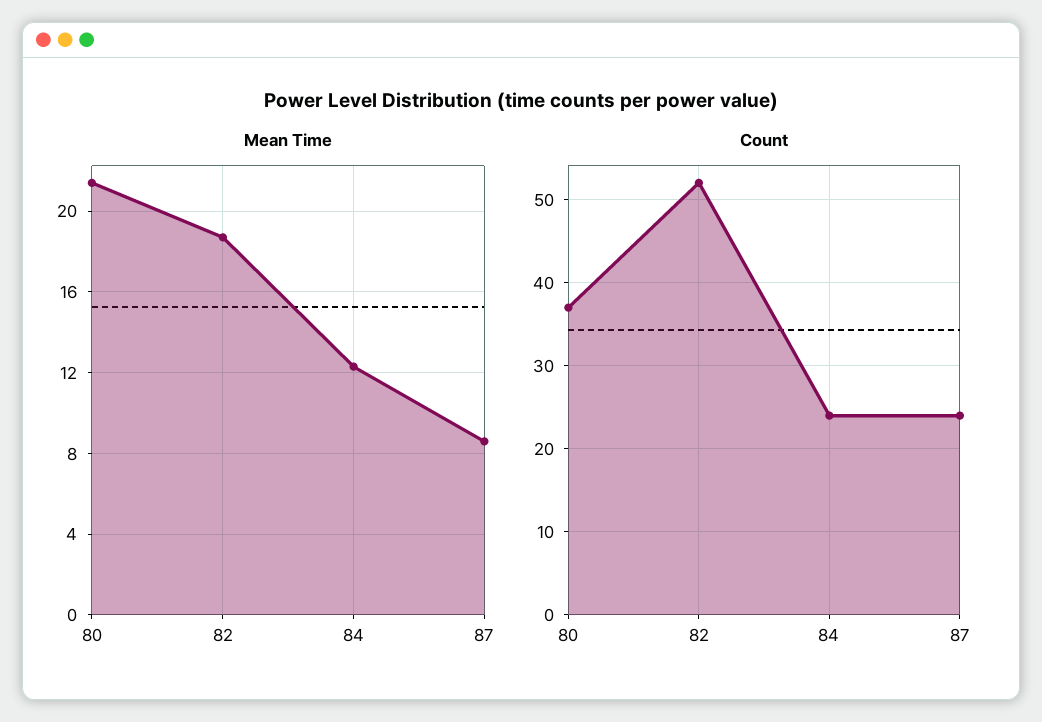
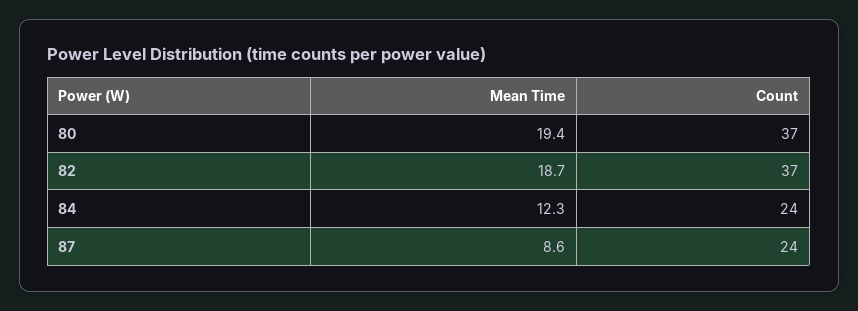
  {
    "Mean Time": {
-     "80": 21.5,
+     "80": 19.4,
      "82": 18.7,
      "84": 12.3,
      "87": 8.6
    },
    "Count": {
      "80": 37,
-     "82": 52,
+     "82": 37,
      "84": 24,
      "87": 24
    }
  }

